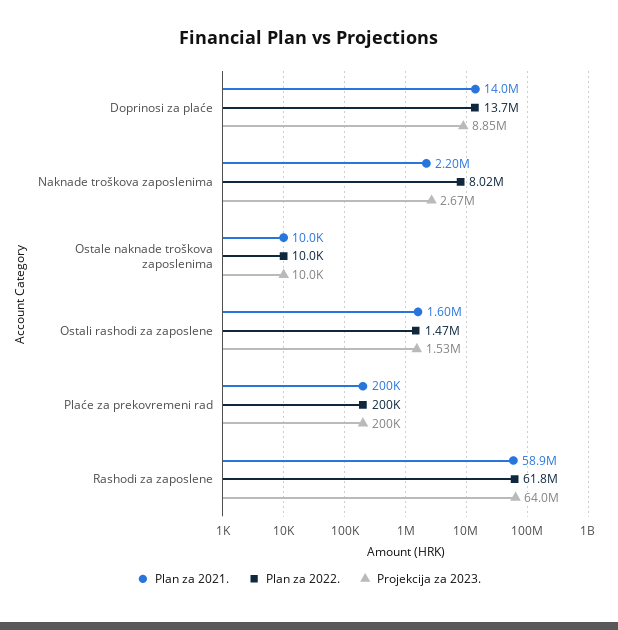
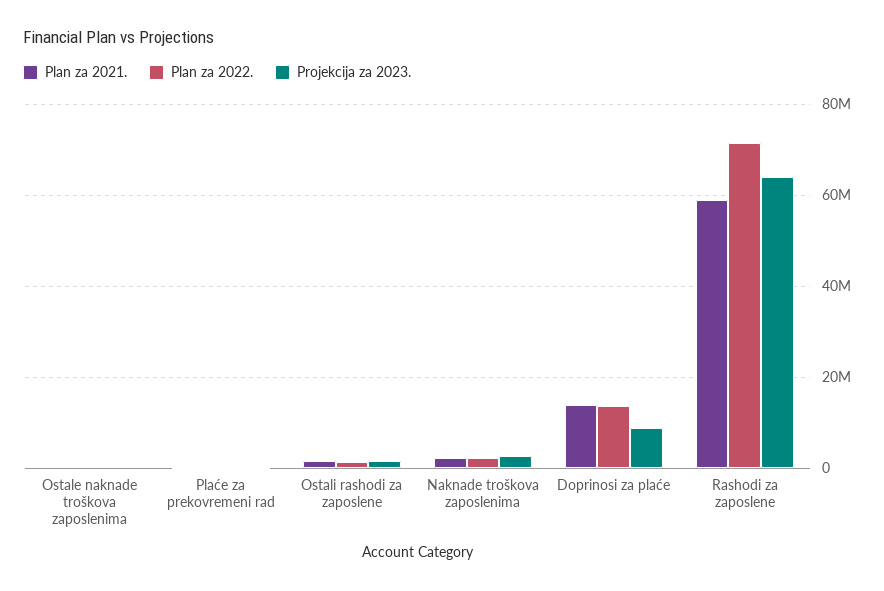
  {
    "Plan za 2021.": {
      "Doprinosi za plaće": 14000000,
      "Naknade troškova zaposlenima": 2200000,
      "Ostale naknade troškova zaposlenima": 10000,
      "Ostali rashodi za zaposlene": 1600000,
      "Plaće za prekovremeni rad": 200000,
      "Rashodi za zaposlene": 58900000
    },
    "Plan za 2022.": {
      "Doprinosi za plaće": 13700000,
-     "Naknade troškova zaposlenima": 8020000,
+     "Naknade troškova zaposlenima": 2000000,
      "Ostale naknade troškova zaposlenima": 10000,
      "Ostali rashodi za zaposlene": 1470000,
      "Plaće za prekovremeni rad": 200000,
-     "Rashodi za zaposlene": 61800000
+     "Rashodi za zaposlene": 72000000
    },
    "Projekcija za 2023.": {
      "Doprinosi za plaće": 8850000,
      "Naknade troškova zaposlenima": 2670000,
      "Ostale naknade troškova zaposlenima": 10000,
      "Ostali rashodi za zaposlene": 1530000,
      "Plaće za prekovremeni rad": 200000,
      "Rashodi za zaposlene": 64000000
    }
  }

